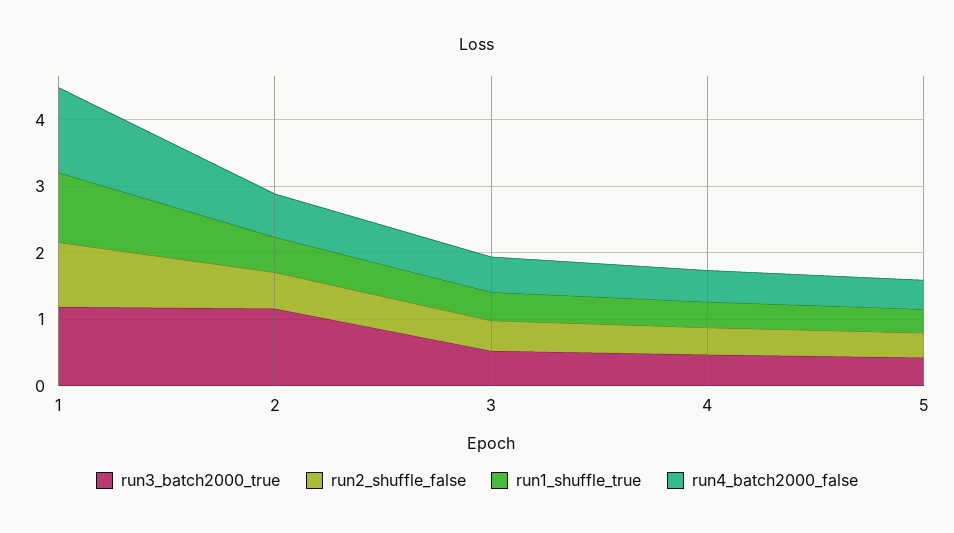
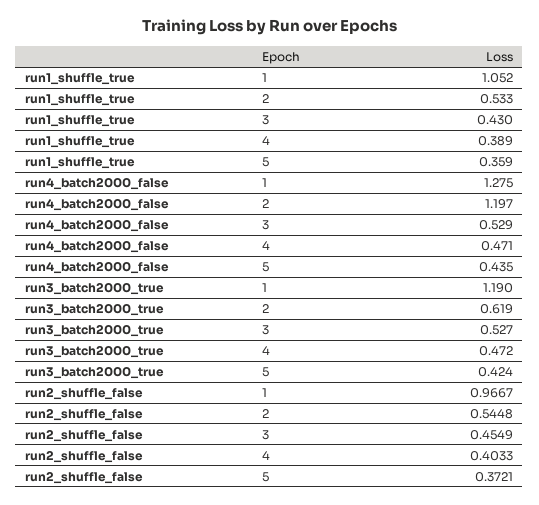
  {
    "run3_batch2000_true": {
      "1": 1.19,
-     "2": 1.2,
+     "2": 0.619,
      "3": 0.527,
      "4": 0.472,
      "5": 0.424
    },
    "run2_shuffle_false": {
      "1": 0.9667,
      "2": 0.5448,
      "3": 0.4549,
      "4": 0.4033,
      "5": 0.3721
    },
    "run1_shuffle_true": {
      "1": 1.052,
      "2": 0.533,
      "3": 0.43,
      "4": 0.389,
      "5": 0.359
    },
    "run4_batch2000_false": {
      "1": 1.275,
-     "2": 0.6,
+     "2": 1.197,
      "3": 0.529,
      "4": 0.471,
      "5": 0.435
    }
  }

